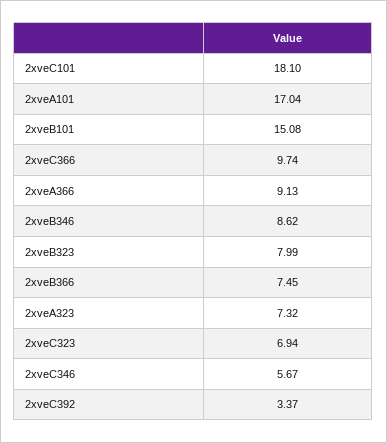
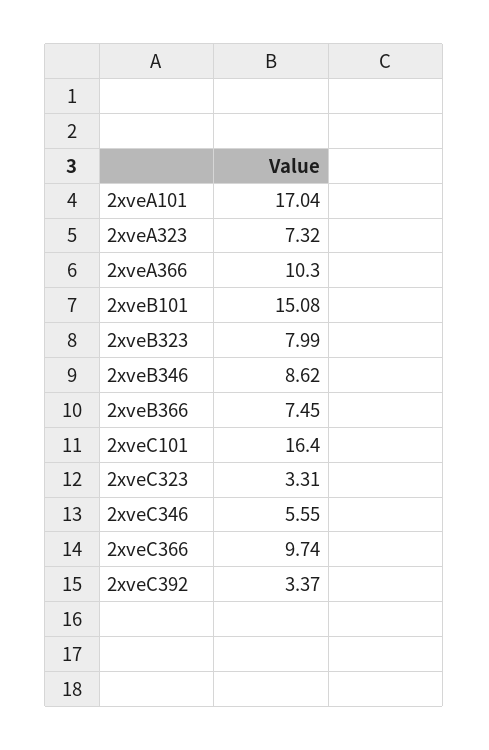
  {
-   "2xveC101": 18.1,
+   "2xveC101": 16.4,
    "2xveA101": 17.04,
    "2xveB101": 15.08,
    "2xveC366": 9.74,
-   "2xveA366": 9.13,
+   "2xveA366": 10.3,
    "2xveB346": 8.62,
    "2xveB323": 7.99,
    "2xveB366": 7.45,
    "2xveA323": 7.32,
-   "2xveC323": 6.94,
+   "2xveC323": 3.31,
-   "2xveC346": 5.67,
+   "2xveC346": 5.55,
    "2xveC392": 3.37
  }

